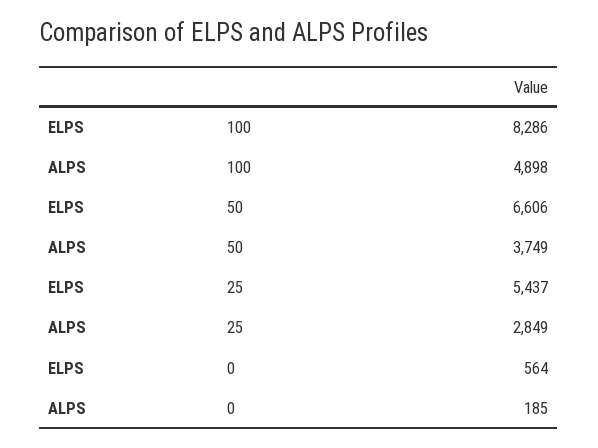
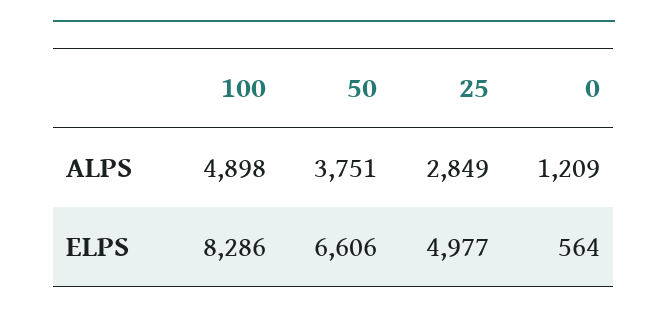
  {
    "ELPS": {
      "100": 8286,
      "50": 6606,
-     "25": 5437,
+     "25": 4977,
      "0": 564
    },
    "ALPS": {
      "100": 4898,
-     "50": 3749,
+     "50": 3751,
      "25": 2849,
-     "0": 185
+     "0": 1209
    }
  }

